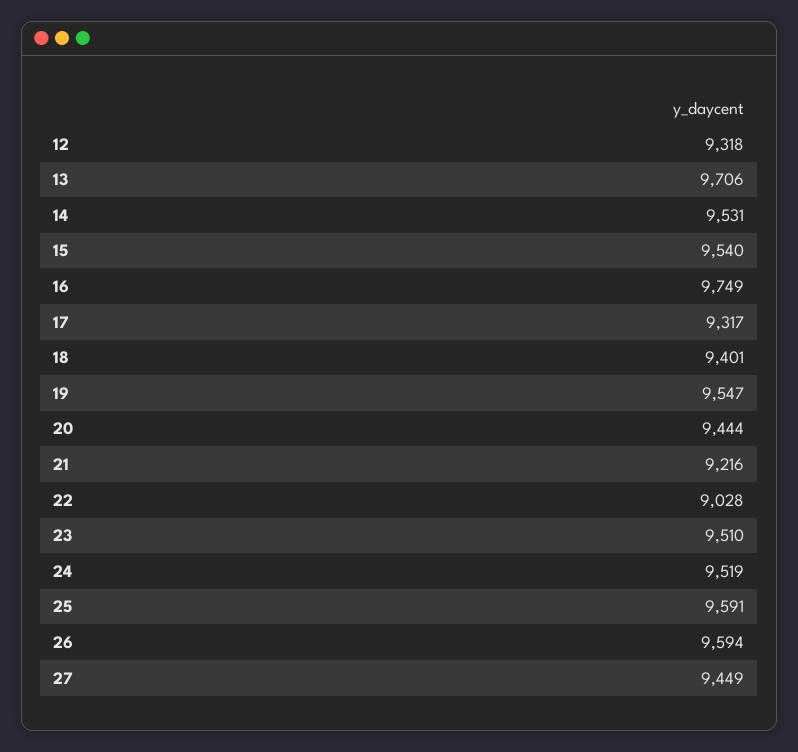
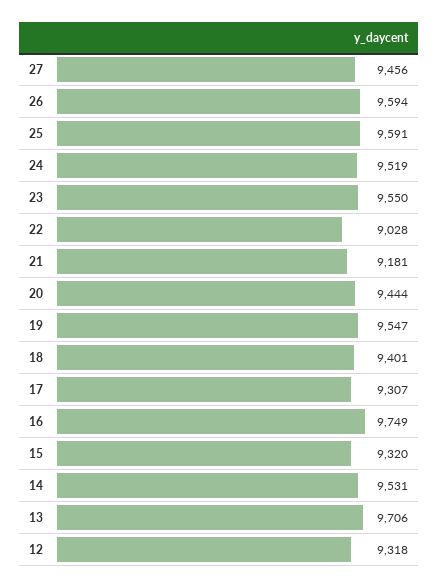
  {
    "12": 9318,
    "13": 9706,
    "14": 9531,
-   "15": 9540,
+   "15": 9320,
    "16": 9749,
-   "17": 9317,
+   "17": 9307,
    "18": 9401,
    "19": 9547,
    "20": 9444,
-   "21": 9216,
+   "21": 9181,
    "22": 9028,
-   "23": 9510,
+   "23": 9550,
    "24": 9519,
    "25": 9591,
    "26": 9594,
-   "27": 9449
+   "27": 9456
  }

